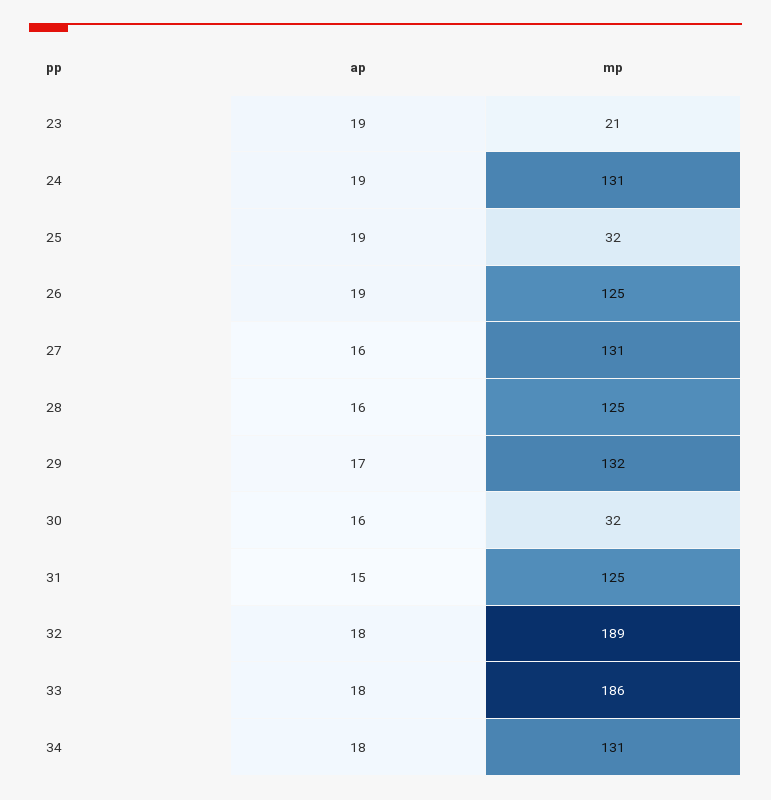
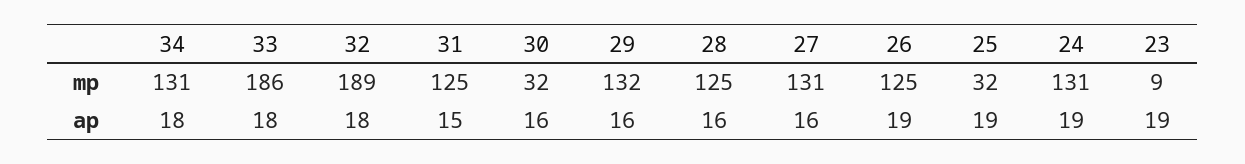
  {
    "ap": {
      "23": 19,
      "24": 19,
      "25": 19,
      "26": 19,
      "27": 16,
      "28": 16,
-     "29": 17,
+     "29": 16,
      "30": 16,
      "31": 15,
      "32": 18,
      "33": 18,
      "34": 18
    },
    "mp": {
-     "23": 21,
+     "23": 9,
      "24": 131,
      "25": 32,
      "26": 125,
      "27": 131,
      "28": 125,
      "29": 132,
      "30": 32,
      "31": 125,
      "32": 189,
      "33": 186,
      "34": 131
    }
  }

